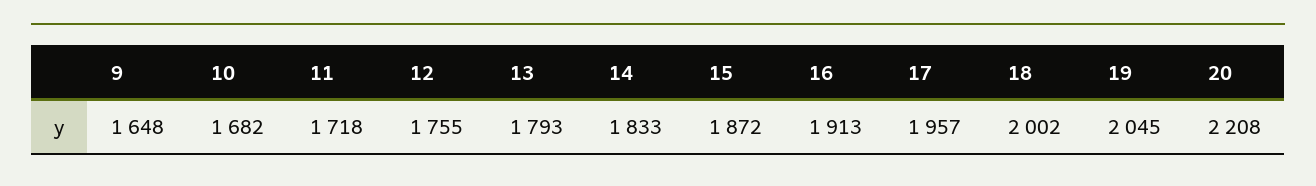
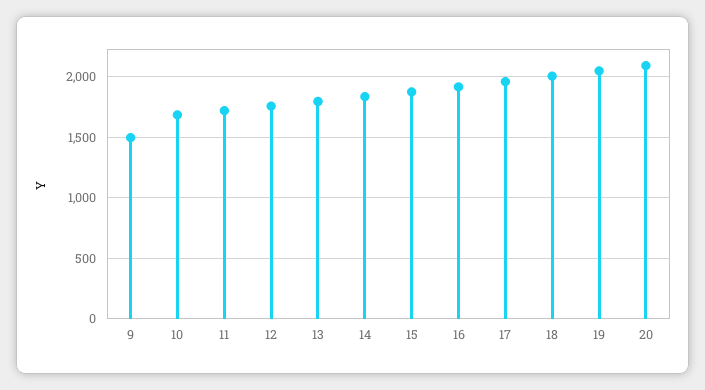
  {
-   "9": 1648,
+   "9": 1500,
    "10": 1682,
    "11": 1718,
    "12": 1755,
    "13": 1793,
    "14": 1833,
    "15": 1872,
    "16": 1913,
    "17": 1957,
    "18": 2002,
    "19": 2045,
-   "20": 2208
+   "20": 2100
  }

